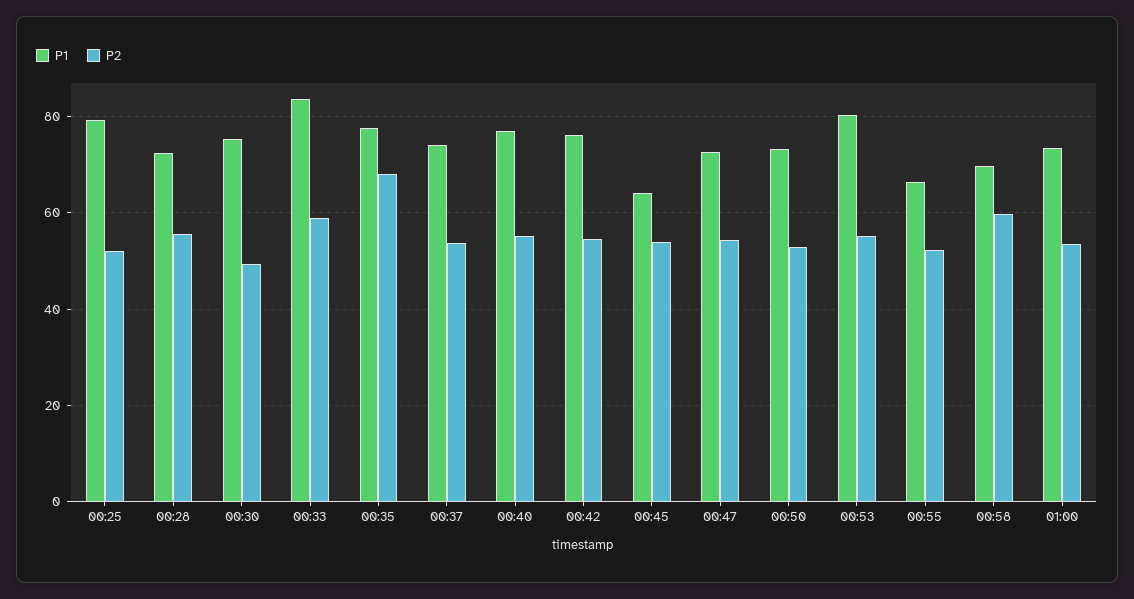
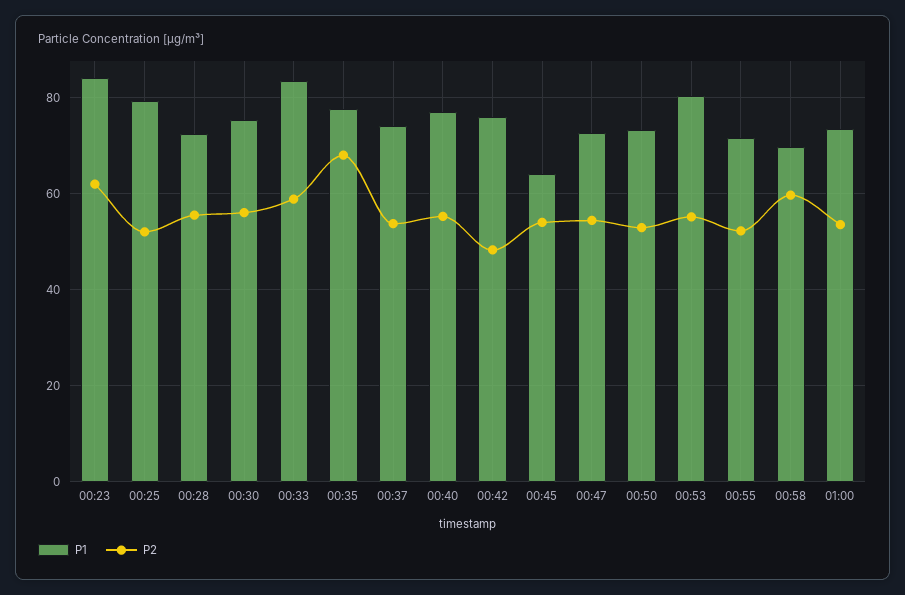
  {
    "P1": {
      "00:25": 80,
      "00:28": 72,
      "00:30": 76,
      "00:33": 84,
      "00:35": 78,
      "00:37": 74,
      "00:40": 78,
      "00:42": 76,
      "00:45": 64,
      "00:47": 72,
      "00:50": 74,
      "00:53": 80,
-     "00:55": 66,
+     "00:55": 72,
      "00:58": 70,
-     "01:00": 74
+     "01:00": 74,
+     "00:23": 84
    },
    "P2": {
      "00:25": 52,
      "00:28": 56,
-     "00:30": 50,
+     "00:30": 56,
      "00:33": 58,
      "00:35": 68,
      "00:37": 54,
      "00:40": 56,
-     "00:42": 54,
+     "00:42": 48,
      "00:45": 54,
      "00:47": 54,
      "00:50": 52,
      "00:53": 56,
      "00:55": 52,
      "00:58": 60,
-     "01:00": 54
+     "01:00": 54,
+     "00:23": 62
    }
  }

